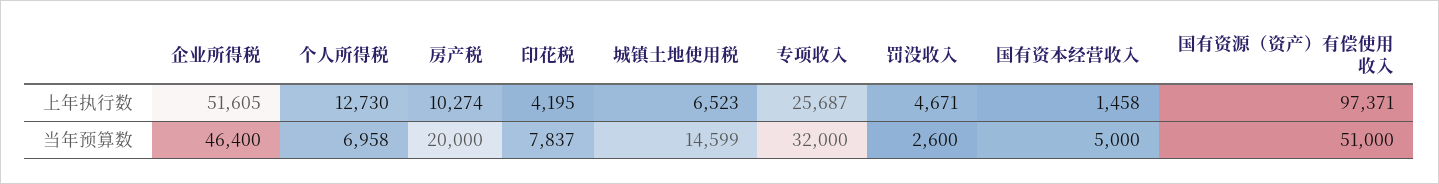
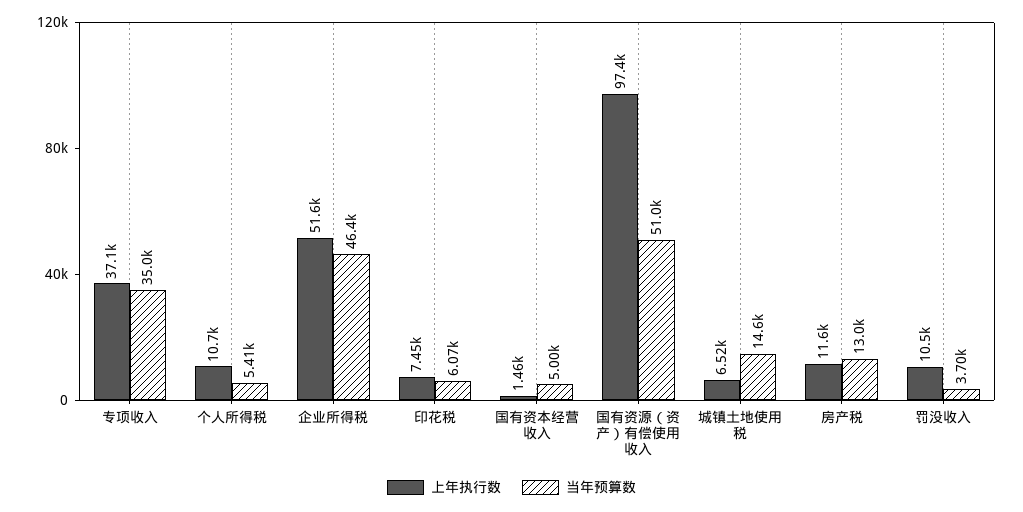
  {
    "上年执行数": {
      "企业所得税": 51605,
-     "个人所得税": 12730,
+     "个人所得税": 10700,
-     "房产税": 10274,
+     "房产税": 11600,
-     "印花税": 4195,
+     "印花税": 7450,
      "城镇土地使用税": 6523,
-     "专项收入": 25687,
+     "专项收入": 37100,
-     "罚没收入": 4671,
+     "罚没收入": 10500,
      "国有资本经营收入": 1458,
      "国有资源（资产）有偿使用收入": 97371
    },
    "当年预算数": {
      "企业所得税": 46400,
-     "个人所得税": 6958,
+     "个人所得税": 5410,
-     "房产税": 20000,
+     "房产税": 13000,
-     "印花税": 7837,
+     "印花税": 6070,
      "城镇土地使用税": 14599,
-     "专项收入": 32000,
+     "专项收入": 35000,
-     "罚没收入": 2600,
+     "罚没收入": 3700,
      "国有资本经营收入": 5000,
      "国有资源（资产）有偿使用收入": 51000
    }
  }

